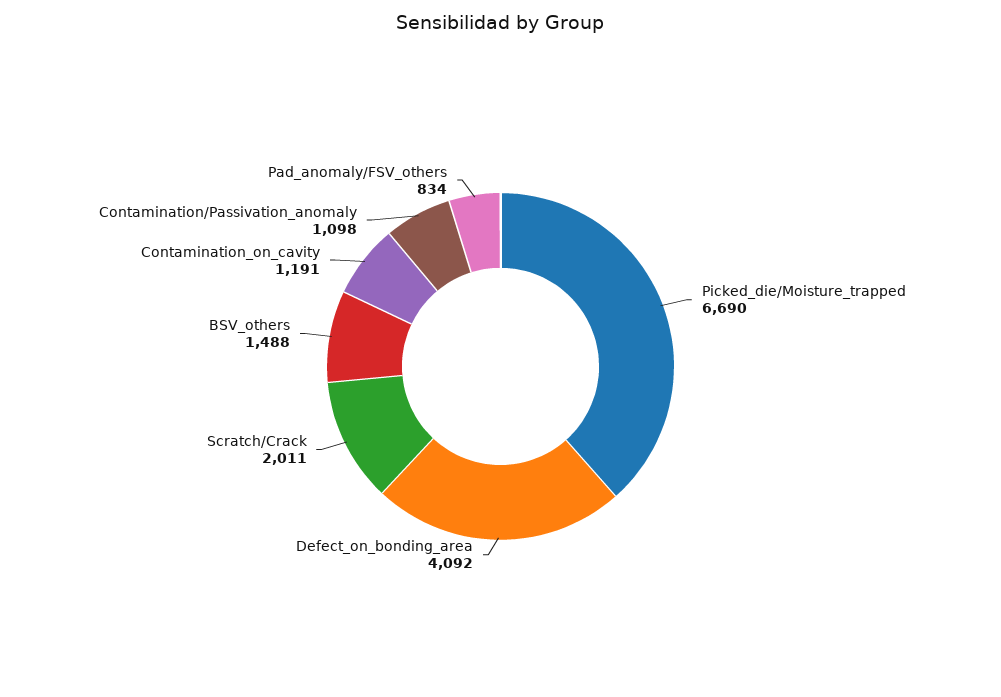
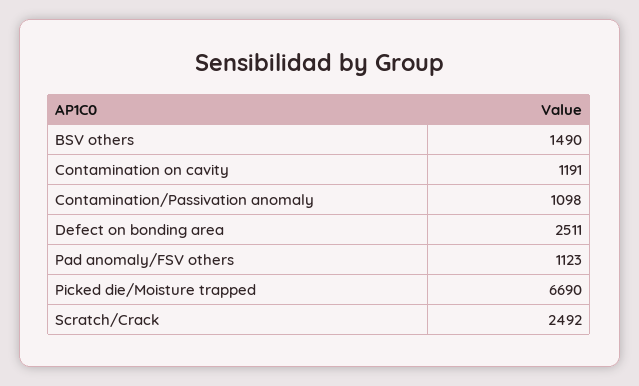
  {
    "Picked_die/Moisture_trapped": 6690,
-   "Defect_on_bonding_area": 4092,
+   "Defect_on_bonding_area": 2511,
-   "Scratch/Crack": 2011,
+   "Scratch/Crack": 2492,
-   "BSV_others": 1488,
+   "BSV_others": 1490,
    "Contamination_on_cavity": 1191,
    "Contamination/Passivation_anomaly": 1098,
-   "Pad_anomaly/FSV_others": 834
+   "Pad_anomaly/FSV_others": 1123
  }

